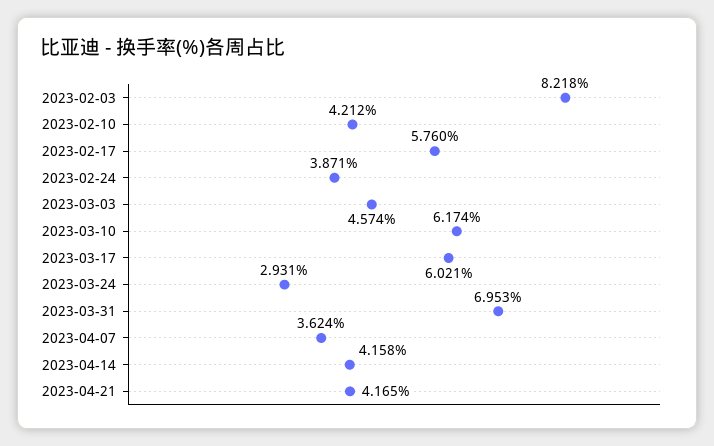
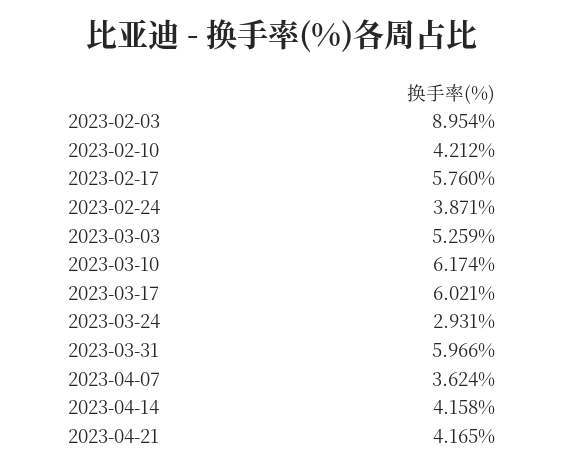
  {
-   "2023-02-03": 8.218,
+   "2023-02-03": 8.954,
    "2023-02-10": 4.212,
    "2023-02-17": 5.76,
    "2023-02-24": 3.871,
-   "2023-03-03": 4.574,
+   "2023-03-03": 5.259,
    "2023-03-10": 6.174,
    "2023-03-17": 6.021,
    "2023-03-24": 2.931,
-   "2023-03-31": 6.953,
+   "2023-03-31": 5.966,
    "2023-04-07": 3.624,
    "2023-04-14": 4.158,
    "2023-04-21": 4.165
  }

